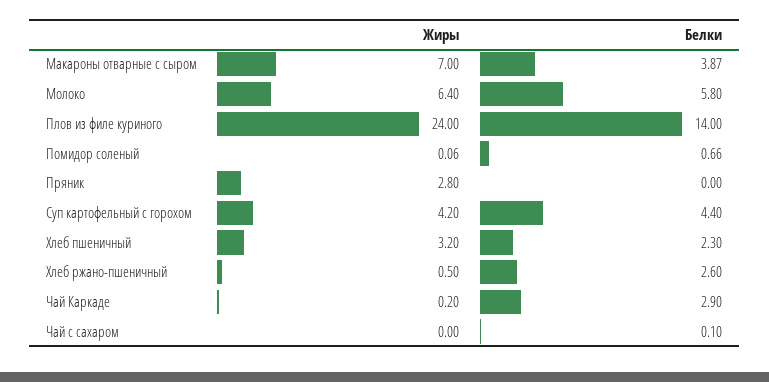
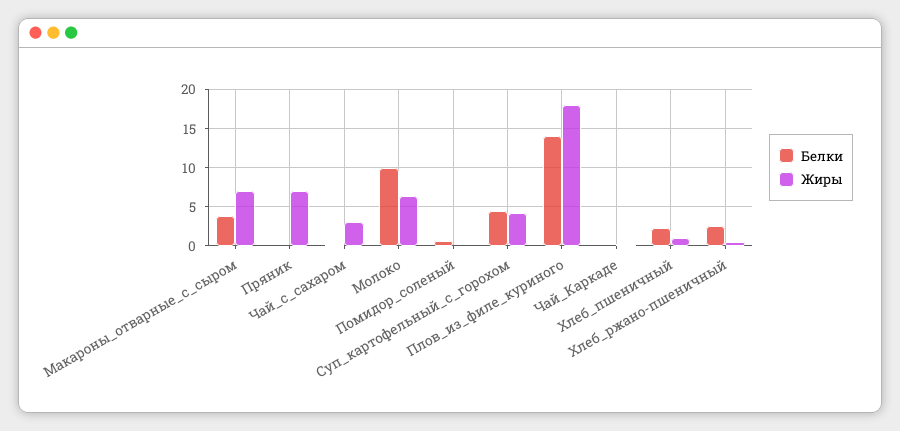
  {
    "Жиры": {
      "Макароны отварные с сыром": 7,
      "Молоко": 6.4,
-     "Плов из филе куриного": 24,
+     "Плов из филе куриного": 18,
      "Помидор соленый": 0.06,
-     "Пряник": 2.8,
+     "Пряник": 7,
      "Суп картофельный с горохом": 4.2,
-     "Хлеб пшеничный": 3.2,
+     "Хлеб пшеничный": 1,
      "Хлеб ржано-пшеничный": 0.5,
      "Чай Каркаде": 0.2,
-     "Чай с сахаром": 0
+     "Чай с сахаром": 3
    },
    "Белки": {
      "Макароны отварные с сыром": 3.87,
-     "Молоко": 5.8,
+     "Молоко": 10,
      "Плов из филе куриного": 14,
      "Помидор соленый": 0.66,
      "Пряник": 0,
      "Суп картофельный с горохом": 4.4,
      "Хлеб пшеничный": 2.3,
      "Хлеб ржано-пшеничный": 2.6,
-     "Чай Каркаде": 2.9,
+     "Чай Каркаде": 0,
      "Чай с сахаром": 0.1
    }
  }

